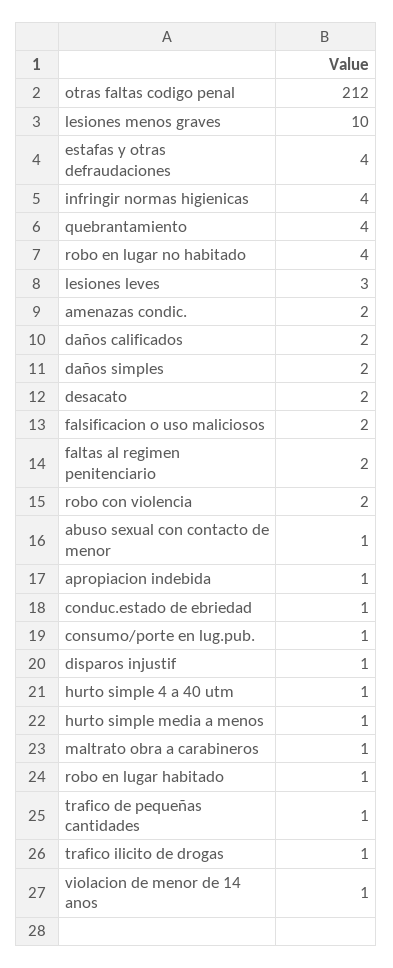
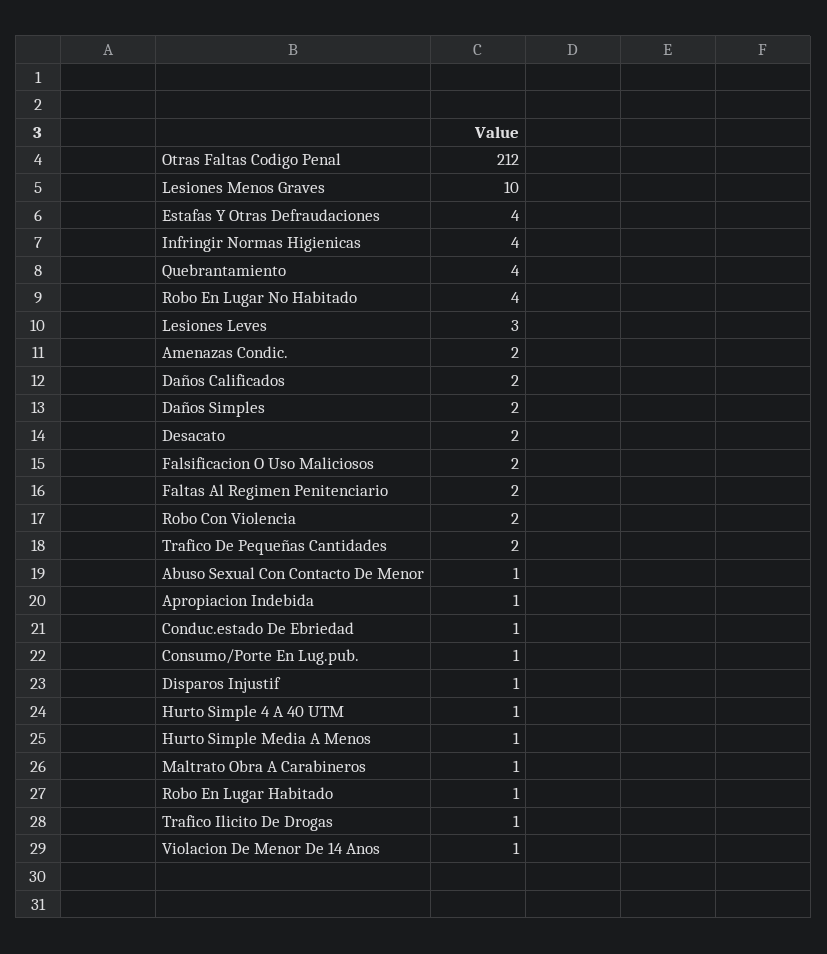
  {
    "otras faltas codigo penal": 212,
    "lesiones menos graves": 10,
    "estafas y otras defraudaciones": 4,
    "infringir normas higienicas": 4,
    "quebrantamiento": 4,
    "robo en lugar no habitado": 4,
    "lesiones leves": 3,
    "amenazas condic.": 2,
    "daños calificados": 2,
    "daños simples": 2,
    "desacato": 2,
    "falsificacion o uso maliciosos": 2,
    "faltas al regimen penitenciario": 2,
    "robo con violencia": 2,
    "abuso sexual con contacto de menor": 1,
    "apropiacion indebida": 1,
    "conduc.estado de ebriedad": 1,
    "consumo/porte en lug.pub.": 1,
    "disparos injustif": 1,
    "hurto simple 4 a 40 utm": 1,
    "hurto simple media a menos": 1,
    "maltrato obra a carabineros": 1,
    "robo en lugar habitado": 1,
-   "trafico de pequeñas cantidades": 1,
+   "trafico de pequeñas cantidades": 2,
    "trafico ilicito de drogas": 1,
    "violacion de menor de 14 anos": 1
  }

